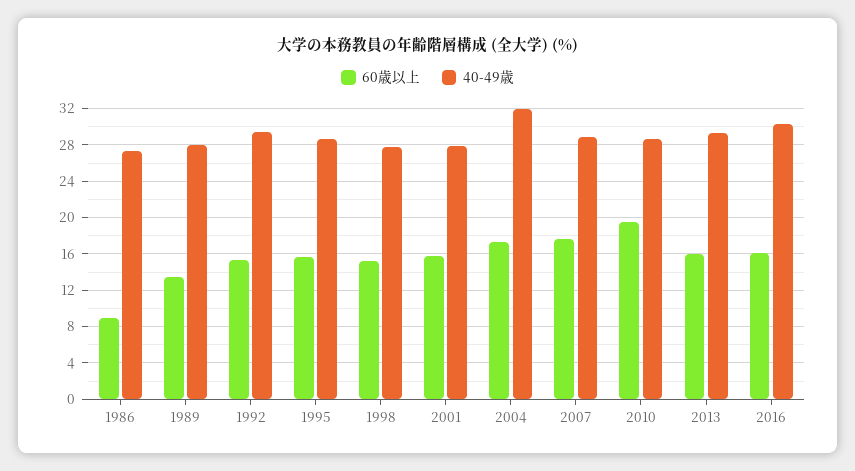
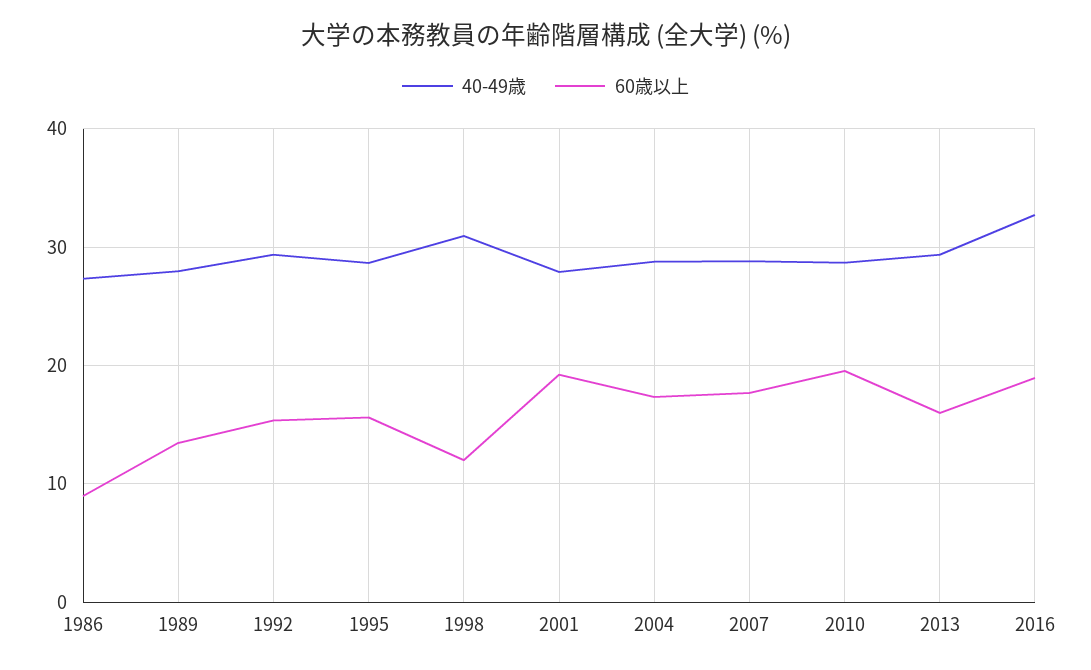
  {
    "60歳以上": {
      "1986": 9,
      "1989": 13,
      "1992": 15,
      "1995": 16,
-     "1998": 15,
+     "1998": 12,
-     "2001": 16,
+     "2001": 19,
      "2004": 17,
      "2007": 18,
      "2010": 20,
      "2013": 16,
-     "2016": 16
+     "2016": 19
    },
    "40-49歳": {
      "1986": 27,
      "1989": 28,
      "1992": 29,
      "1995": 29,
-     "1998": 28,
+     "1998": 31,
      "2001": 28,
-     "2004": 32,
+     "2004": 29,
      "2007": 29,
      "2010": 29,
      "2013": 29,
-     "2016": 30
+     "2016": 33
    }
  }

